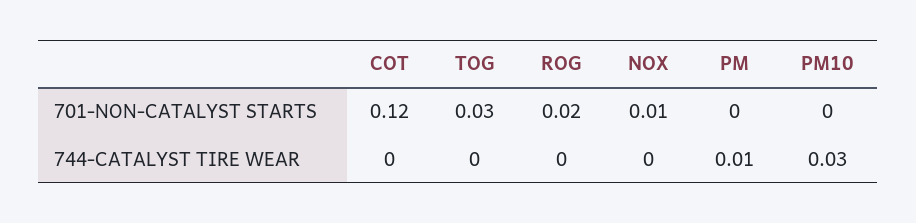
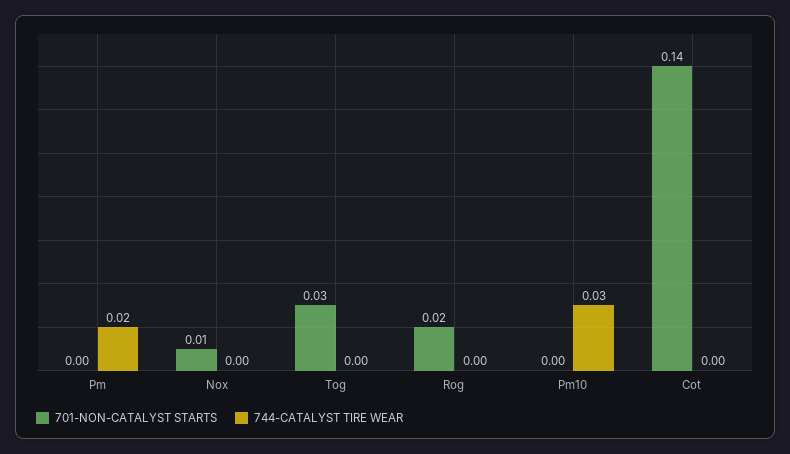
  {
    "701-NON-CATALYST STARTS": {
-     "COT": 0.12,
+     "COT": 0.14,
      "TOG": 0.03,
      "ROG": 0.02,
      "NOX": 0.01,
      "PM": 0,
      "PM10": 0
    },
    "744-CATALYST TIRE WEAR": {
      "COT": 0,
      "TOG": 0,
      "ROG": 0,
      "NOX": 0,
-     "PM": 0.01,
+     "PM": 0.02,
      "PM10": 0.03
    }
  }

